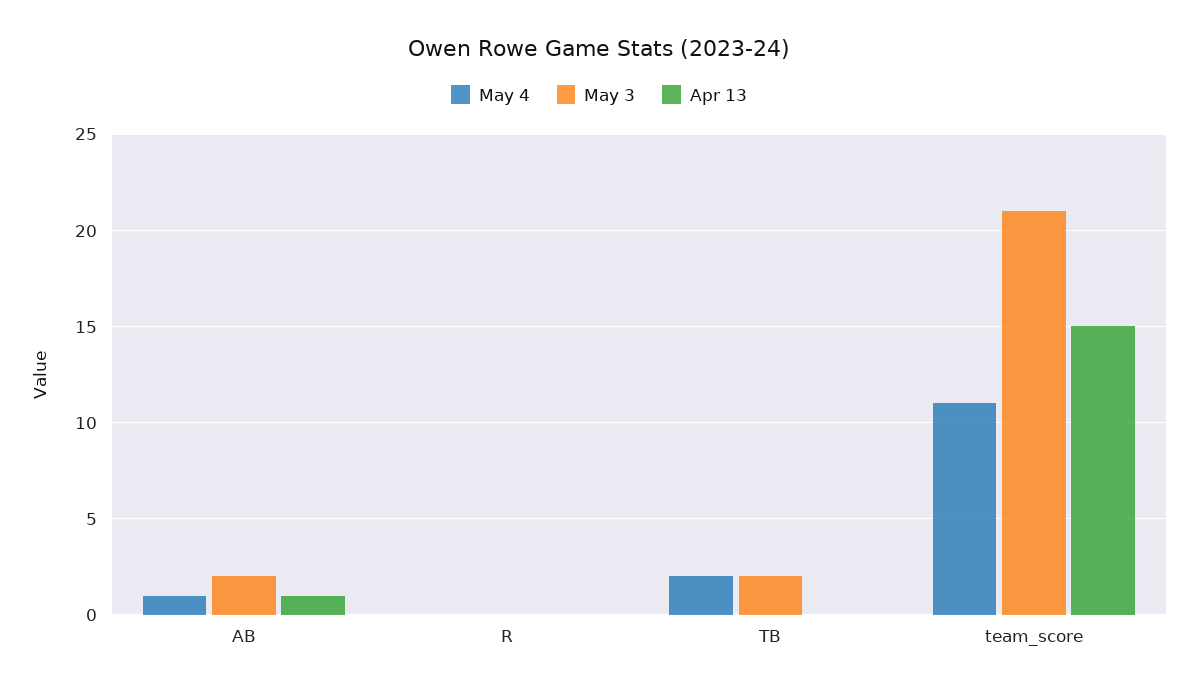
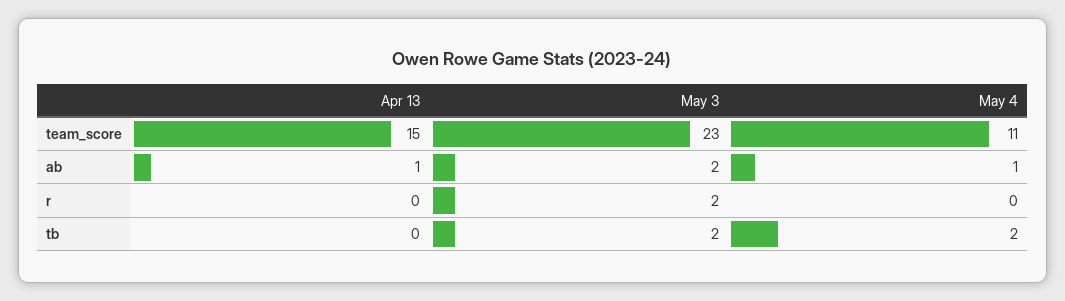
  {
    "May 4": {
      "AB": 1,
      "R": 0,
      "TB": 2,
      "team_score": 11
    },
    "May 3": {
      "AB": 2,
-     "R": 0,
+     "R": 2,
      "TB": 2,
-     "team_score": 21
+     "team_score": 23
    },
    "Apr 13": {
      "AB": 1,
      "R": 0,
      "TB": 0,
      "team_score": 15
    }
  }

